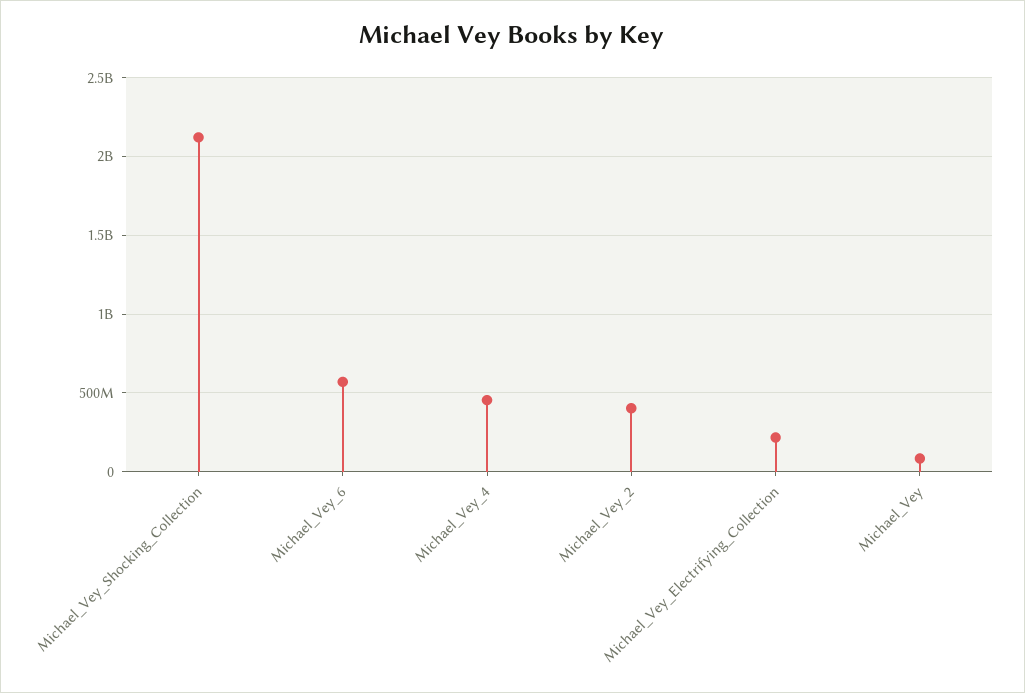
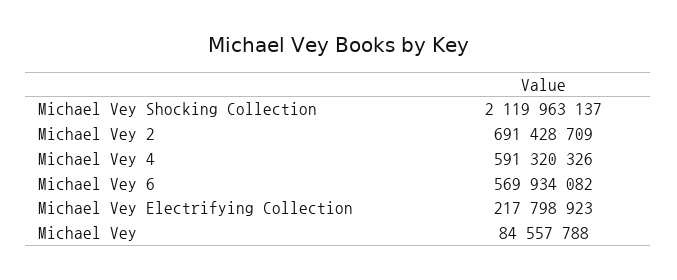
  {
    "Michael_Vey_Shocking_Collection": 2119963137,
    "Michael_Vey_6": 569934082,
-   "Michael_Vey_4": 450000000,
+   "Michael_Vey_4": 591320326,
-   "Michael_Vey_2": 400000000,
+   "Michael_Vey_2": 691428709,
    "Michael_Vey_Electrifying_Collection": 217798923,
    "Michael_Vey": 84557788
  }

